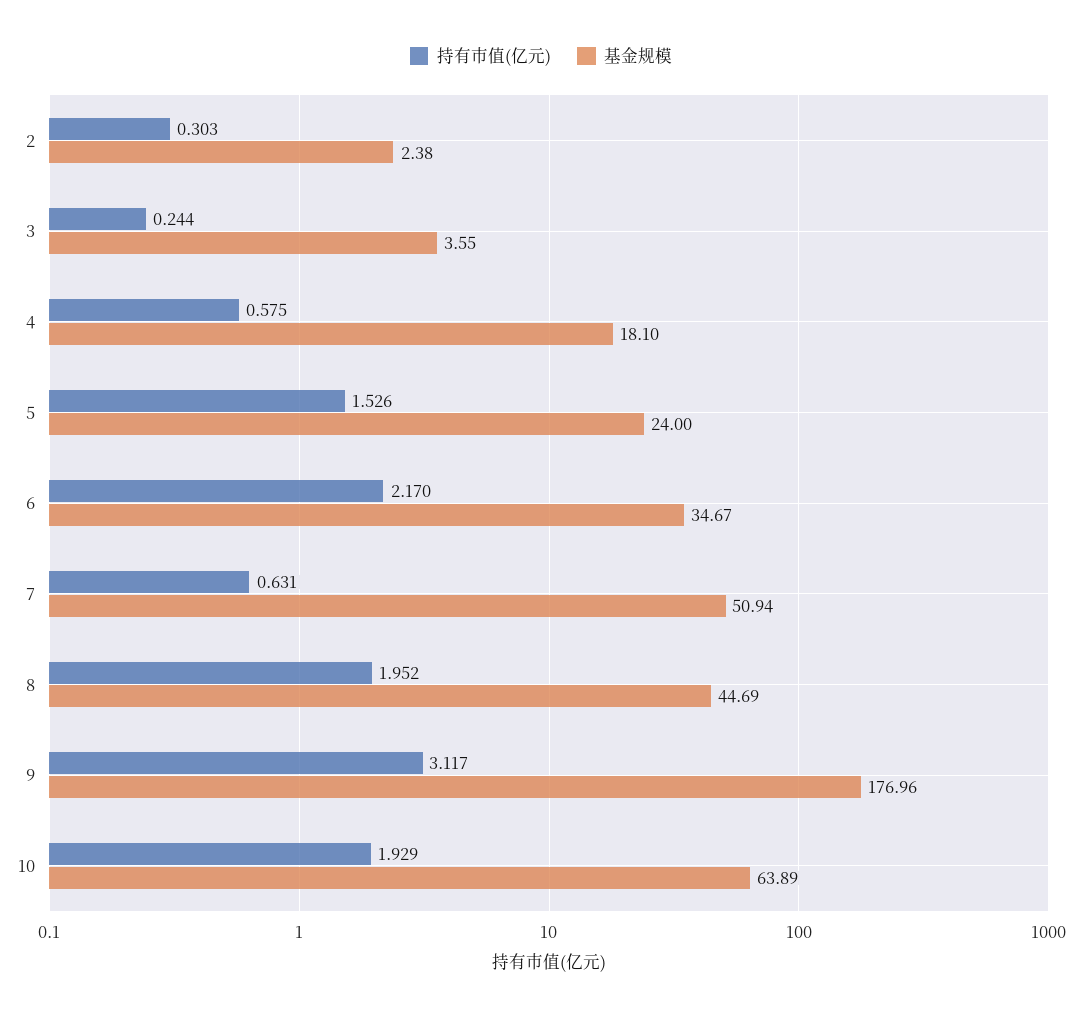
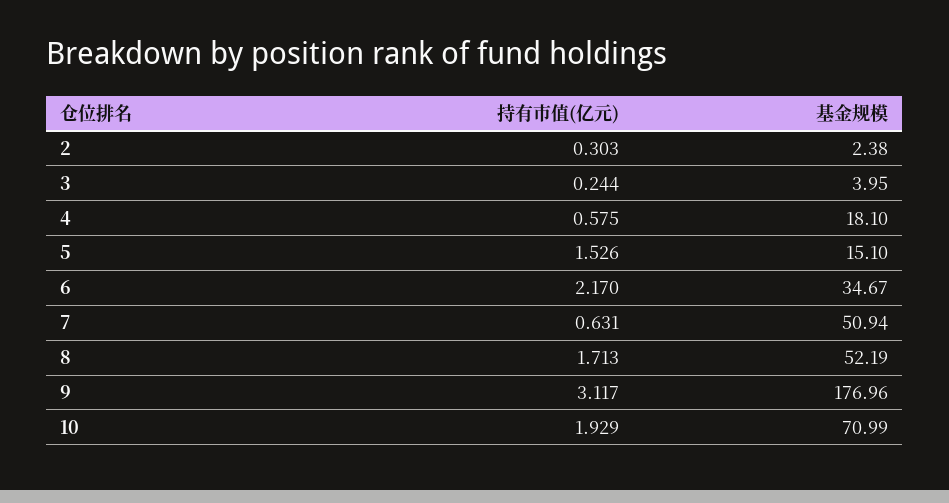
  {
    "持有市值(亿元)": {
      "2": 0.303,
      "3": 0.244,
      "4": 0.575,
      "5": 1.526,
      "6": 2.17,
      "7": 0.631,
-     "8": 1.952,
+     "8": 1.713,
      "9": 3.117,
      "10": 1.929
    },
    "基金规模": {
      "2": 2.38,
-     "3": 3.55,
+     "3": 3.95,
      "4": 18.1,
-     "5": 24,
+     "5": 15.1,
      "6": 34.67,
      "7": 50.94,
-     "8": 44.69,
+     "8": 52.19,
      "9": 176.96,
-     "10": 63.89
+     "10": 70.99
    }
  }

